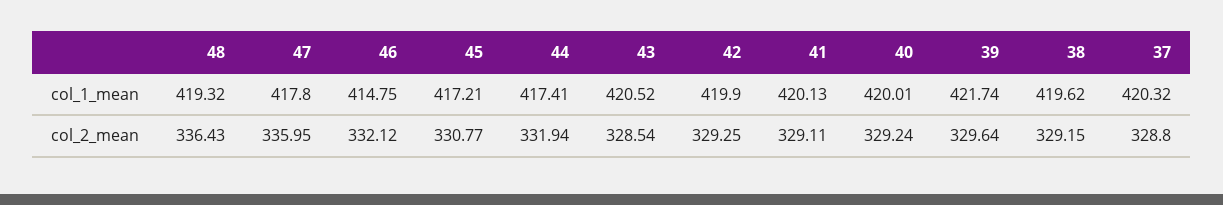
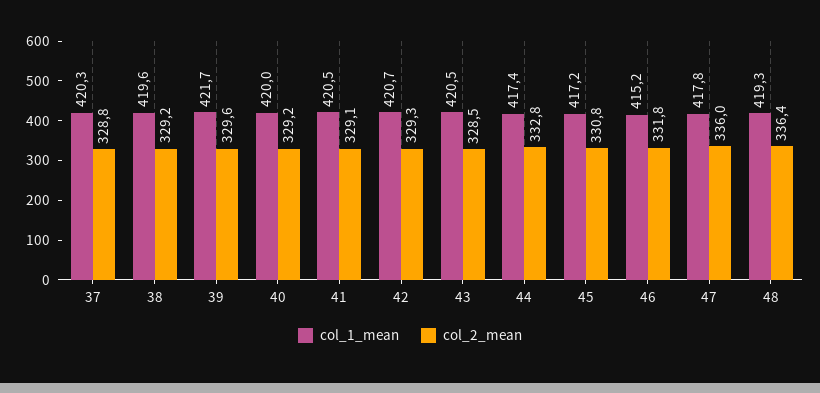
  {
    "col_1_mean": {
      "48": 419.32,
      "47": 417.8,
-     "46": 414.75,
+     "46": 415.2,
      "45": 417.21,
      "44": 417.41,
      "43": 420.52,
-     "42": 419.9,
+     "42": 420.7,
-     "41": 420.13,
+     "41": 420.5,
      "40": 420.01,
      "39": 421.74,
      "38": 419.62,
      "37": 420.32
    },
    "col_2_mean": {
      "48": 336.43,
      "47": 335.95,
-     "46": 332.12,
+     "46": 331.8,
      "45": 330.77,
-     "44": 331.94,
+     "44": 332.8,
      "43": 328.54,
      "42": 329.25,
      "41": 329.11,
      "40": 329.24,
      "39": 329.64,
      "38": 329.15,
      "37": 328.8
    }
  }

